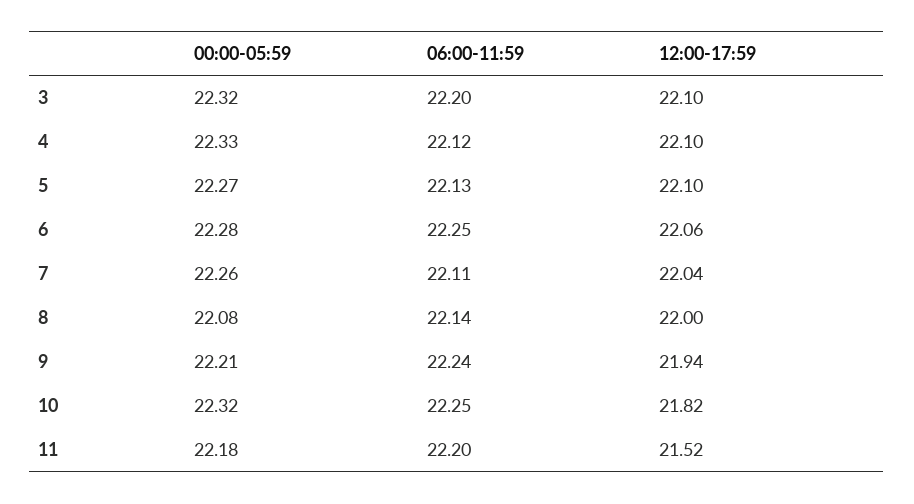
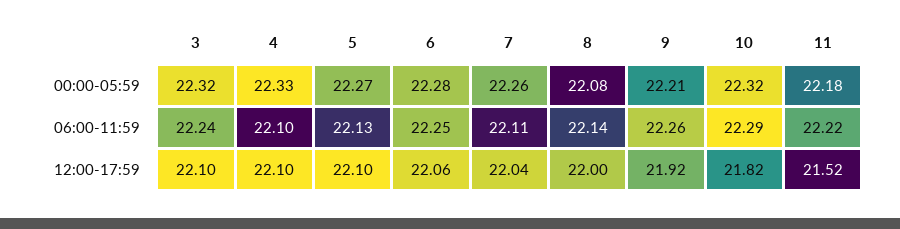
  {
    "00:00-05:59": {
      "3": 22.32,
      "4": 22.33,
      "5": 22.27,
      "6": 22.28,
      "7": 22.26,
      "8": 22.08,
      "9": 22.21,
      "10": 22.32,
      "11": 22.18
    },
    "06:00-11:59": {
-     "3": 22.2,
+     "3": 22.24,
-     "4": 22.12,
+     "4": 22.1,
      "5": 22.13,
      "6": 22.25,
      "7": 22.11,
      "8": 22.14,
-     "9": 22.24,
+     "9": 22.26,
-     "10": 22.25,
+     "10": 22.29,
-     "11": 22.2
+     "11": 22.22
    },
    "12:00-17:59": {
      "3": 22.1,
      "4": 22.1,
      "5": 22.1,
      "6": 22.06,
      "7": 22.04,
      "8": 22,
-     "9": 21.94,
+     "9": 21.92,
      "10": 21.82,
      "11": 21.52
    }
  }

